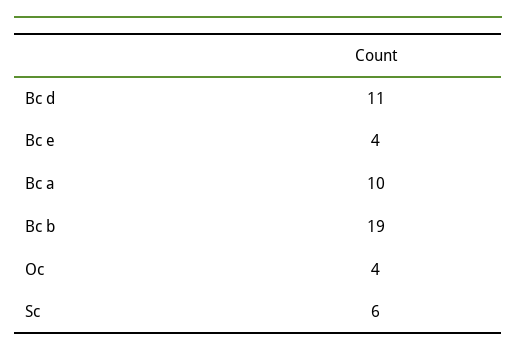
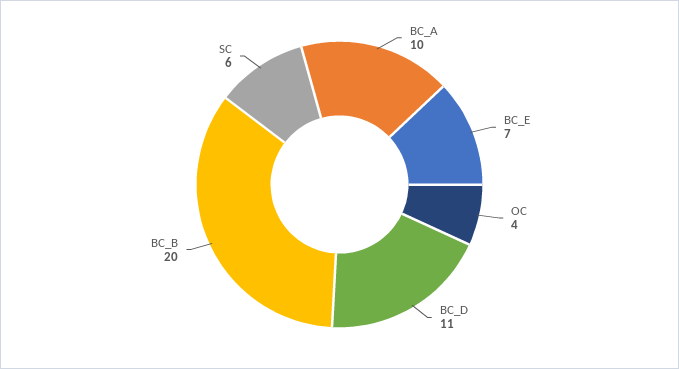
  {
    "Bc d": 11,
-   "Bc e": 4,
+   "Bc e": 7,
    "Bc a": 10,
-   "Bc b": 19,
+   "Bc b": 20,
    "Oc": 4,
    "Sc": 6
  }

